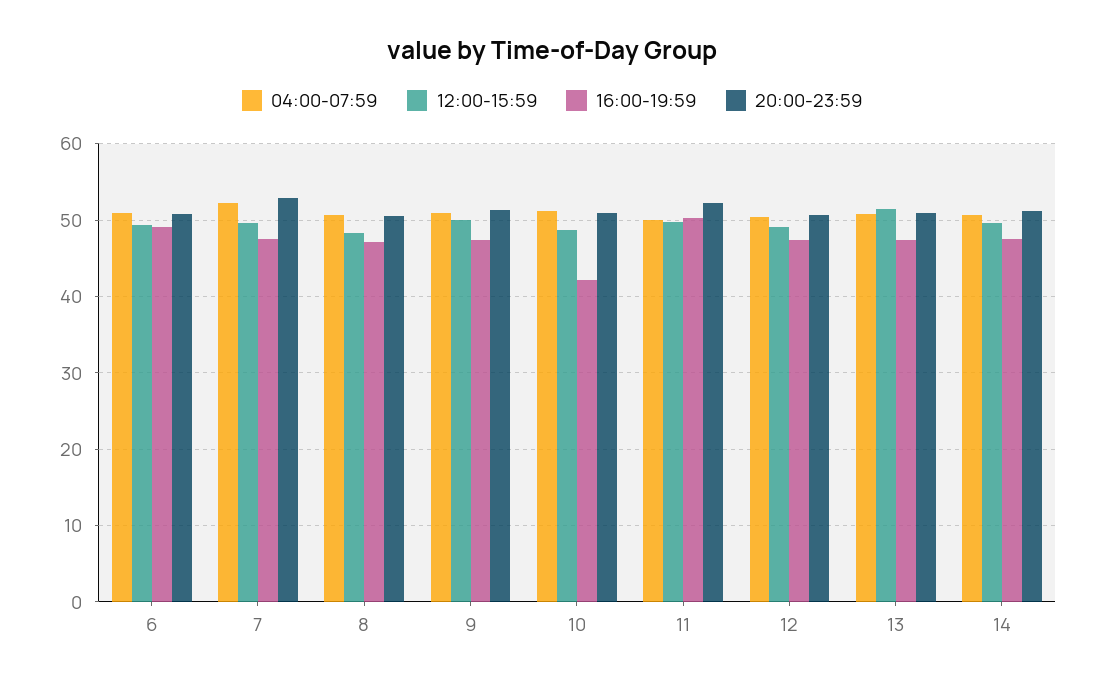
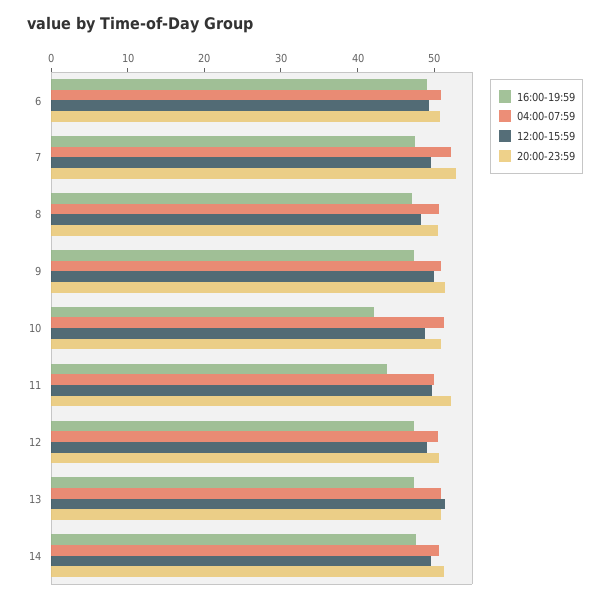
  {
    "04:00-07:59": {
      "6": 51,
      "7": 52,
      "8": 51,
      "9": 51,
      "10": 51,
      "11": 50,
      "12": 50,
      "13": 51,
      "14": 51
    },
    "12:00-15:59": {
      "6": 49,
      "7": 50,
      "8": 48,
      "9": 50,
      "10": 49,
      "11": 50,
      "12": 49,
      "13": 51,
      "14": 50
    },
    "16:00-19:59": {
      "6": 49,
      "7": 48,
      "8": 47,
      "9": 47,
      "10": 42,
-     "11": 50,
+     "11": 44,
      "12": 47,
      "13": 47,
      "14": 48
    },
    "20:00-23:59": {
      "6": 51,
      "7": 53,
      "8": 51,
      "9": 51,
      "10": 51,
      "11": 52,
      "12": 51,
      "13": 51,
      "14": 51
    }
  }

